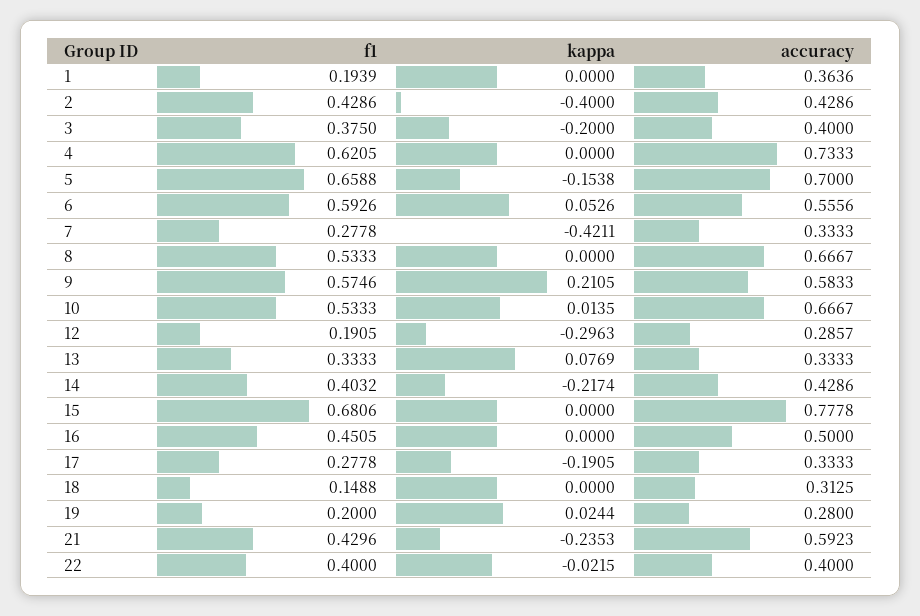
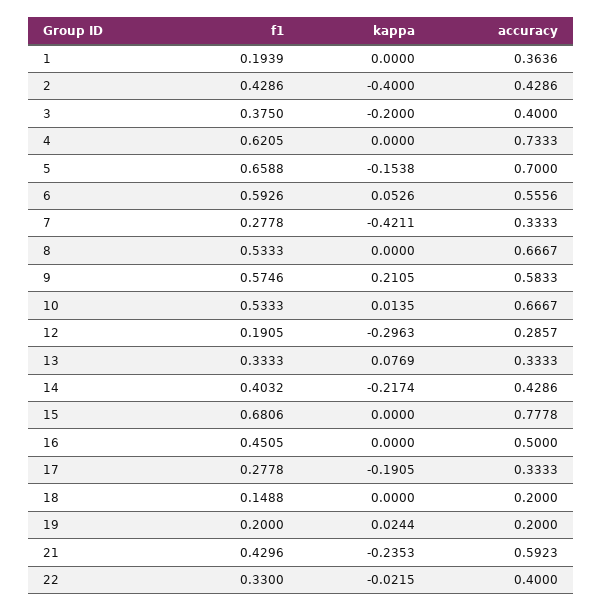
  {
    "f1": {
      "1": 0.1939,
      "2": 0.4286,
      "3": 0.375,
      "4": 0.6205,
      "5": 0.6588,
      "6": 0.5926,
      "7": 0.2778,
      "8": 0.5333,
      "9": 0.5746,
      "10": 0.5333,
      "12": 0.1905,
      "13": 0.3333,
      "14": 0.4032,
      "15": 0.6806,
      "16": 0.4505,
      "17": 0.2778,
      "18": 0.1488,
      "19": 0.2,
      "21": 0.4296,
-     "22": 0.4
+     "22": 0.33
    },
    "kappa": {
      "1": 0,
      "2": -0.4,
      "3": -0.2,
      "4": 0,
      "5": -0.1538,
      "6": 0.0526,
      "7": -0.4211,
      "8": 0,
      "9": 0.2105,
      "10": 0.0135,
      "12": -0.2963,
      "13": 0.0769,
      "14": -0.2174,
      "15": 0,
      "16": 0,
      "17": -0.1905,
      "18": 0,
      "19": 0.0244,
      "21": -0.2353,
      "22": -0.0215
    },
    "accuracy": {
      "1": 0.3636,
      "2": 0.4286,
      "3": 0.4,
      "4": 0.7333,
      "5": 0.7,
      "6": 0.5556,
      "7": 0.3333,
      "8": 0.6667,
      "9": 0.5833,
      "10": 0.6667,
      "12": 0.2857,
      "13": 0.3333,
      "14": 0.4286,
      "15": 0.7778,
      "16": 0.5,
      "17": 0.3333,
-     "18": 0.3125,
+     "18": 0.2,
-     "19": 0.28,
+     "19": 0.2,
      "21": 0.5923,
      "22": 0.4
    }
  }

